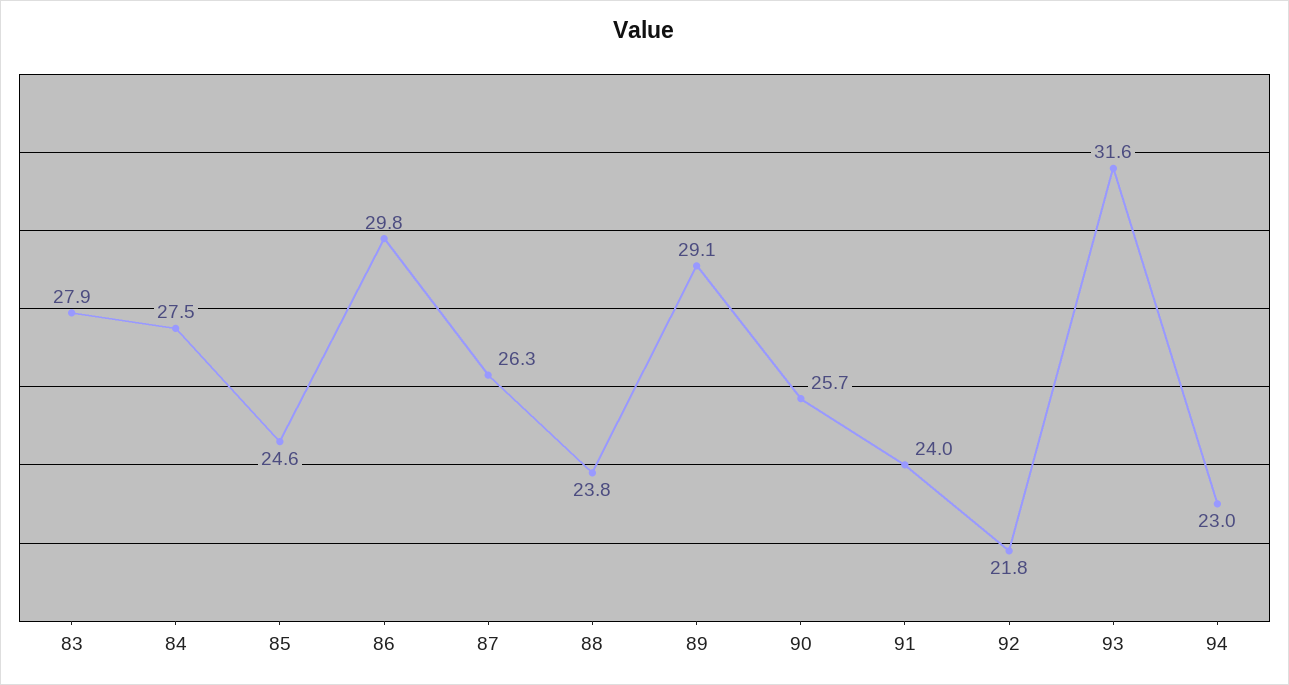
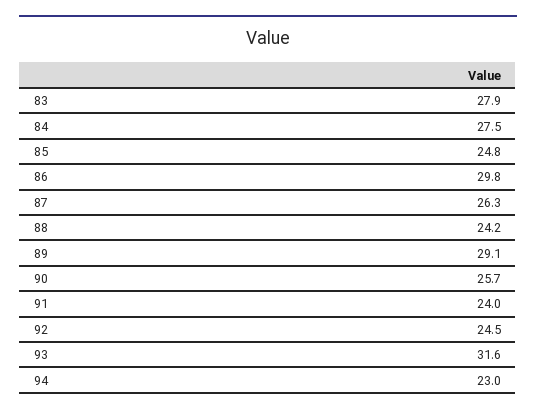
  {
    "83": 27.9,
    "84": 27.5,
-   "85": 24.6,
+   "85": 24.8,
    "86": 29.8,
    "87": 26.3,
-   "88": 23.8,
+   "88": 24.2,
    "89": 29.1,
    "90": 25.7,
    "91": 24,
-   "92": 21.8,
+   "92": 24.5,
    "93": 31.6,
    "94": 23
  }

